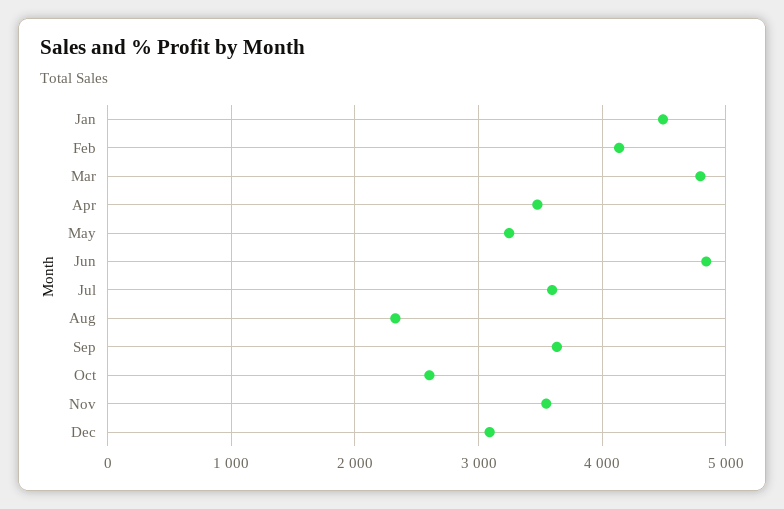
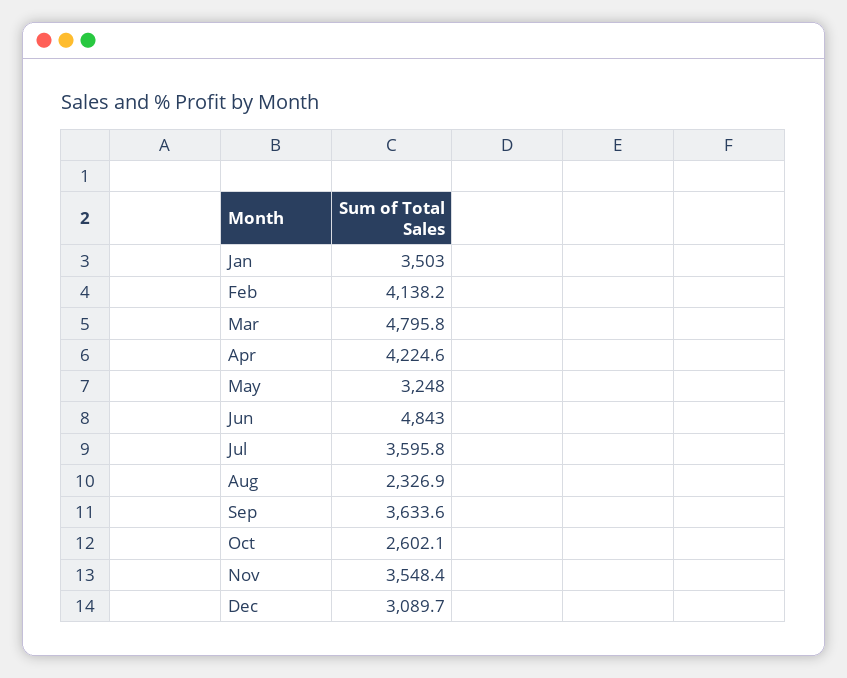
  {
-   "Jan": 4500,
+   "Jan": 3503,
    "Feb": 4138.2,
    "Mar": 4795.8,
-   "Apr": 3500,
+   "Apr": 4224.6,
    "May": 3248,
    "Jun": 4843,
    "Jul": 3595.8,
    "Aug": 2326.9,
    "Sep": 3633.6,
    "Oct": 2602.1,
    "Nov": 3548.4,
    "Dec": 3089.7
  }

